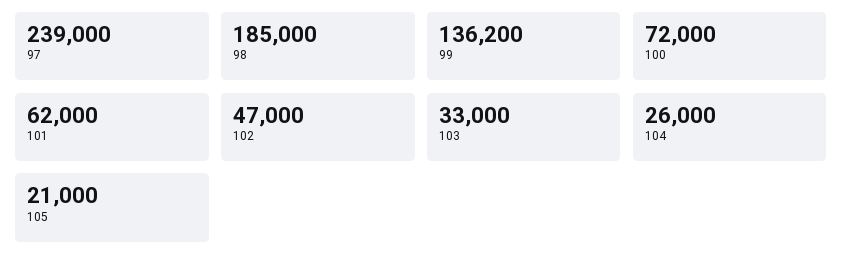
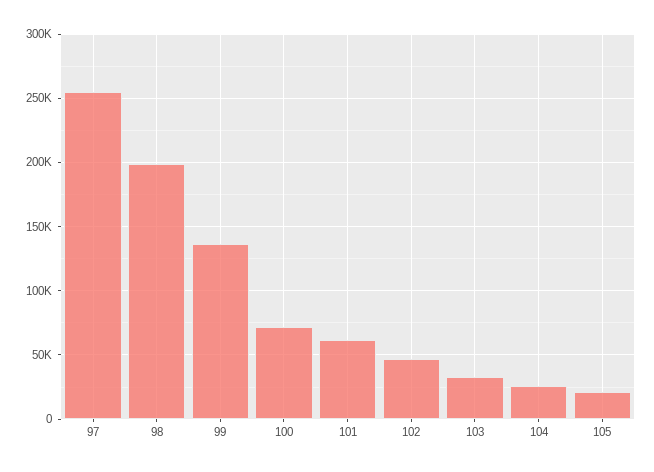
  {
-   "97": 239000,
+   "97": 255000,
-   "98": 185000,
+   "98": 200000,
    "99": 136200,
    "100": 72000,
    "101": 62000,
    "102": 47000,
    "103": 33000,
    "104": 26000,
    "105": 21000
  }

